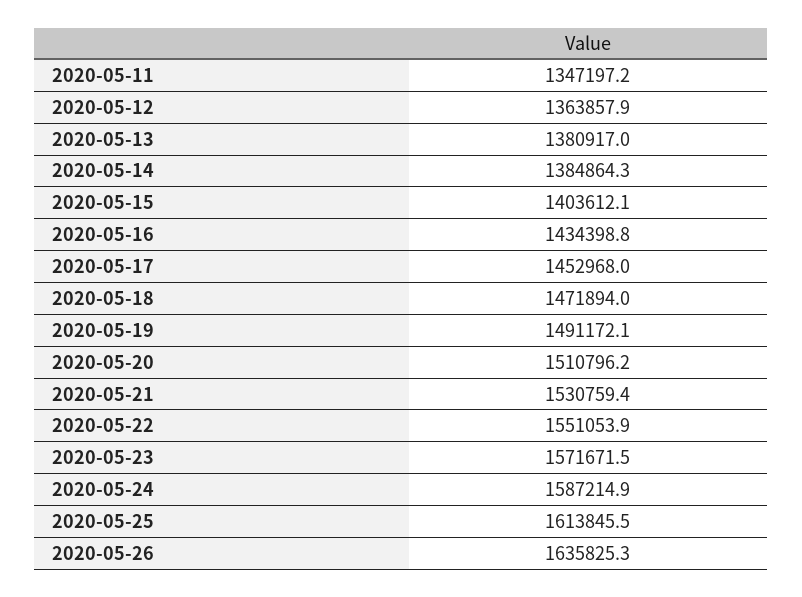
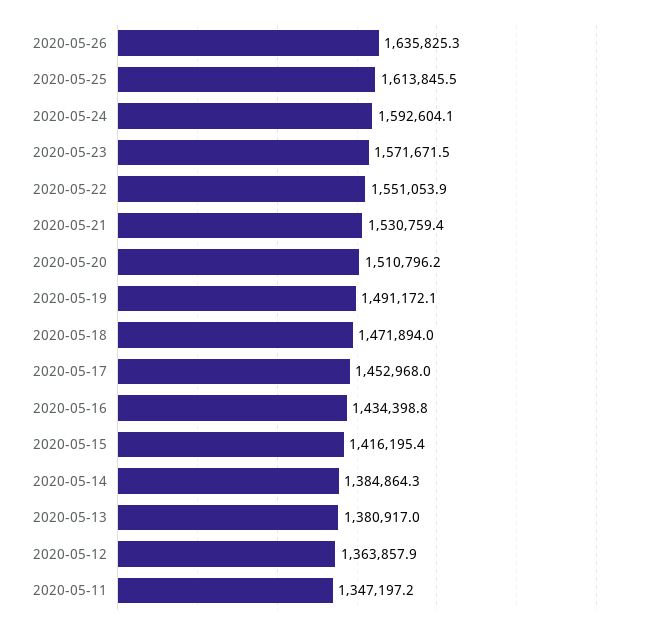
  {
    "2020-05-11": 1347197.2,
    "2020-05-12": 1363857.9,
    "2020-05-13": 1380917,
    "2020-05-14": 1384864.3,
-   "2020-05-15": 1403612.1,
+   "2020-05-15": 1416195.4,
    "2020-05-16": 1434398.8,
    "2020-05-17": 1452968,
    "2020-05-18": 1471894,
    "2020-05-19": 1491172.1,
    "2020-05-20": 1510796.2,
    "2020-05-21": 1530759.4,
    "2020-05-22": 1551053.9,
    "2020-05-23": 1571671.5,
-   "2020-05-24": 1587214.9,
+   "2020-05-24": 1592604.1,
    "2020-05-25": 1613845.5,
    "2020-05-26": 1635825.3
  }

